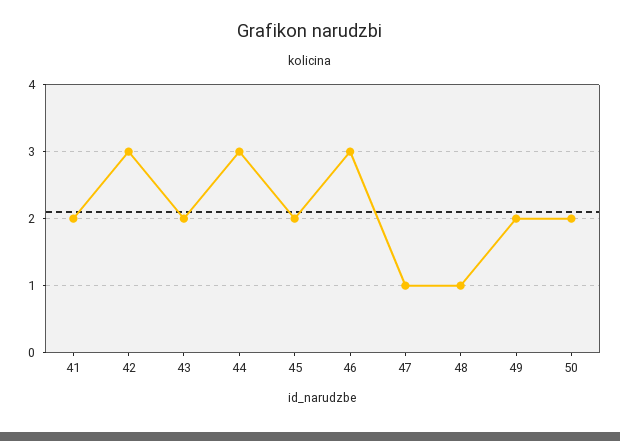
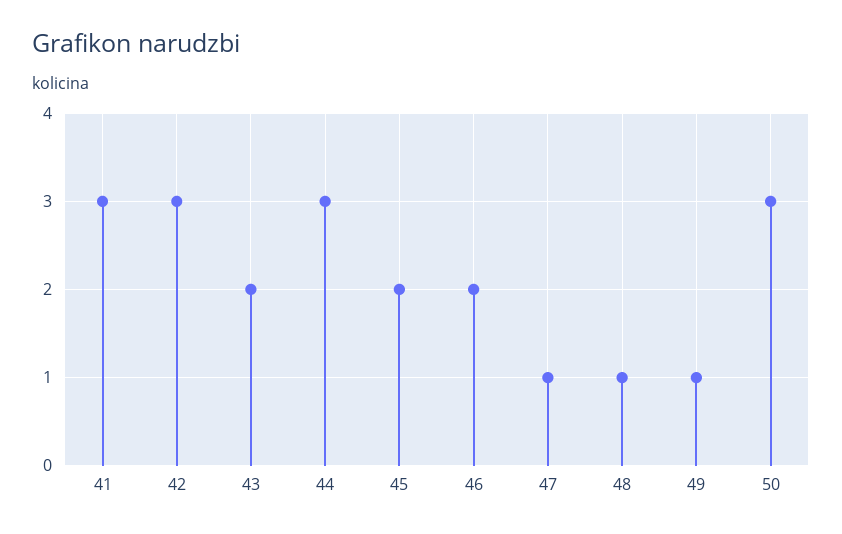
  {
-   "41": 2,
+   "41": 3,
    "42": 3,
    "43": 2,
    "44": 3,
    "45": 2,
-   "46": 3,
+   "46": 2,
    "47": 1,
    "48": 1,
-   "49": 2,
+   "49": 1,
-   "50": 2
+   "50": 3
  }

